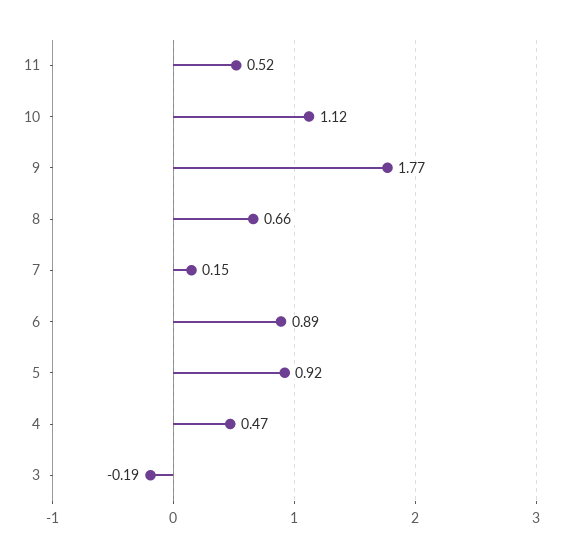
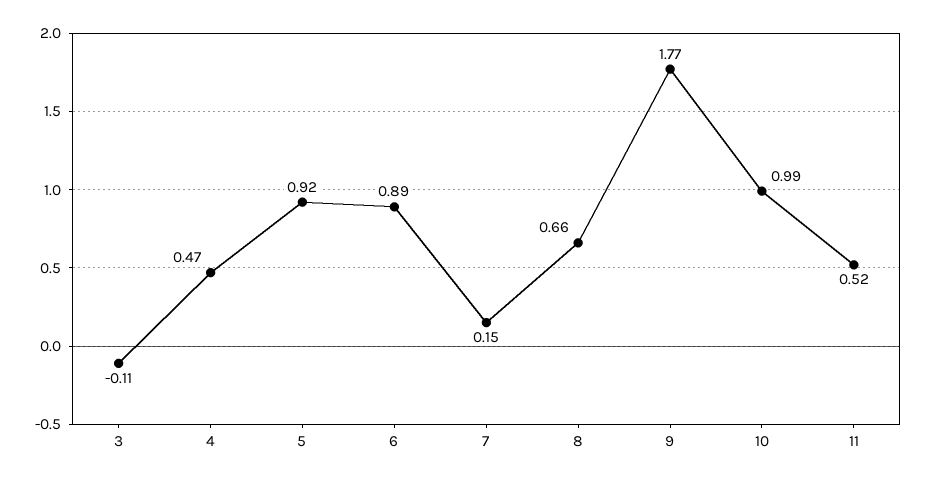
  {
    "11": 0.52,
-   "10": 1.12,
+   "10": 0.99,
    "9": 1.77,
    "8": 0.66,
    "7": 0.15,
    "6": 0.89,
    "5": 0.92,
    "4": 0.47,
-   "3": -0.19
+   "3": -0.11
  }

